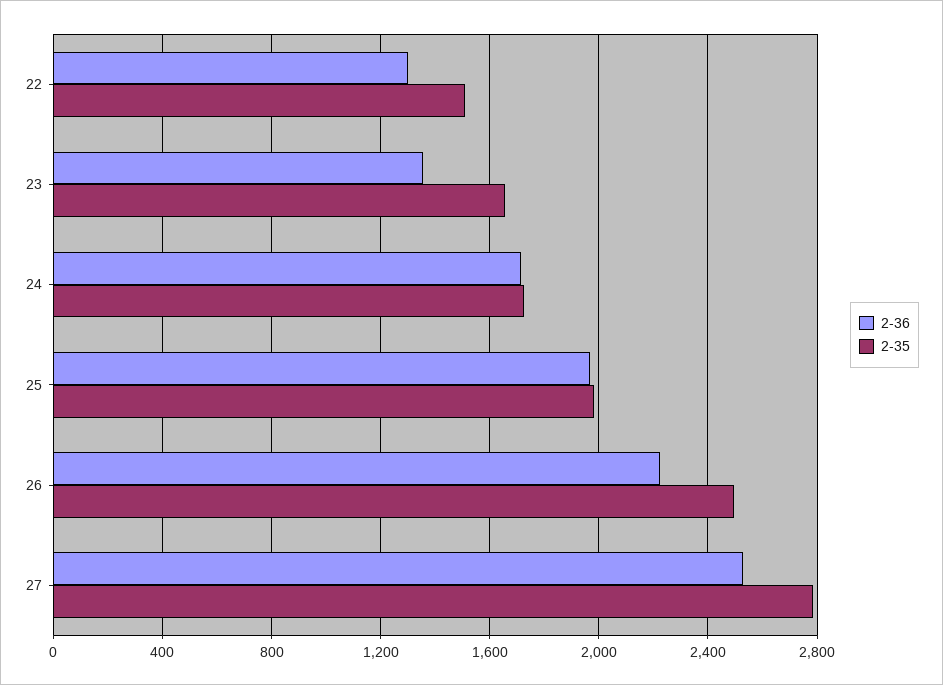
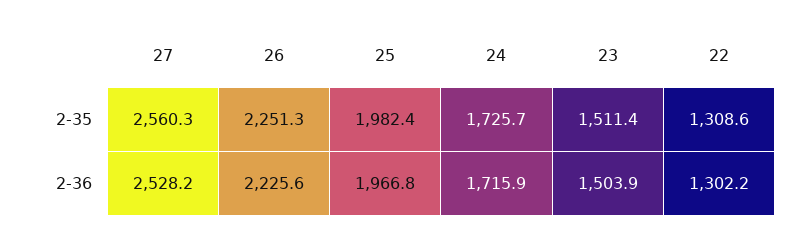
  {
    "2-36": {
      "22": 1302.2,
-     "23": 1350,
+     "23": 1503.9,
      "24": 1715.9,
      "25": 1966.8,
      "26": 2225.6,
      "27": 2528.2
    },
    "2-35": {
-     "22": 1500,
+     "22": 1308.6,
-     "23": 1650,
+     "23": 1511.4,
      "24": 1725.7,
      "25": 1982.4,
-     "26": 2500,
+     "26": 2251.3,
-     "27": 2800
+     "27": 2560.3
    }
  }

